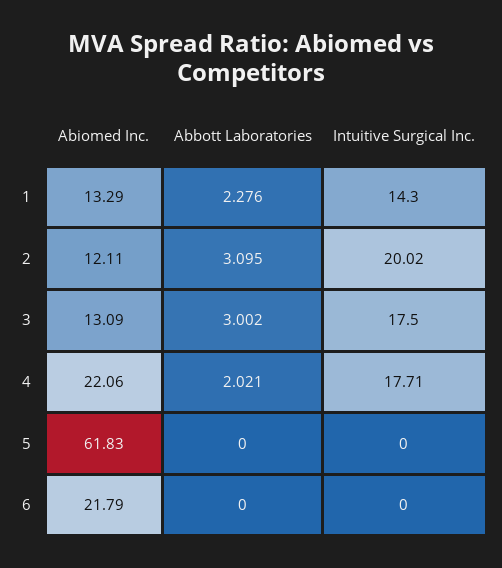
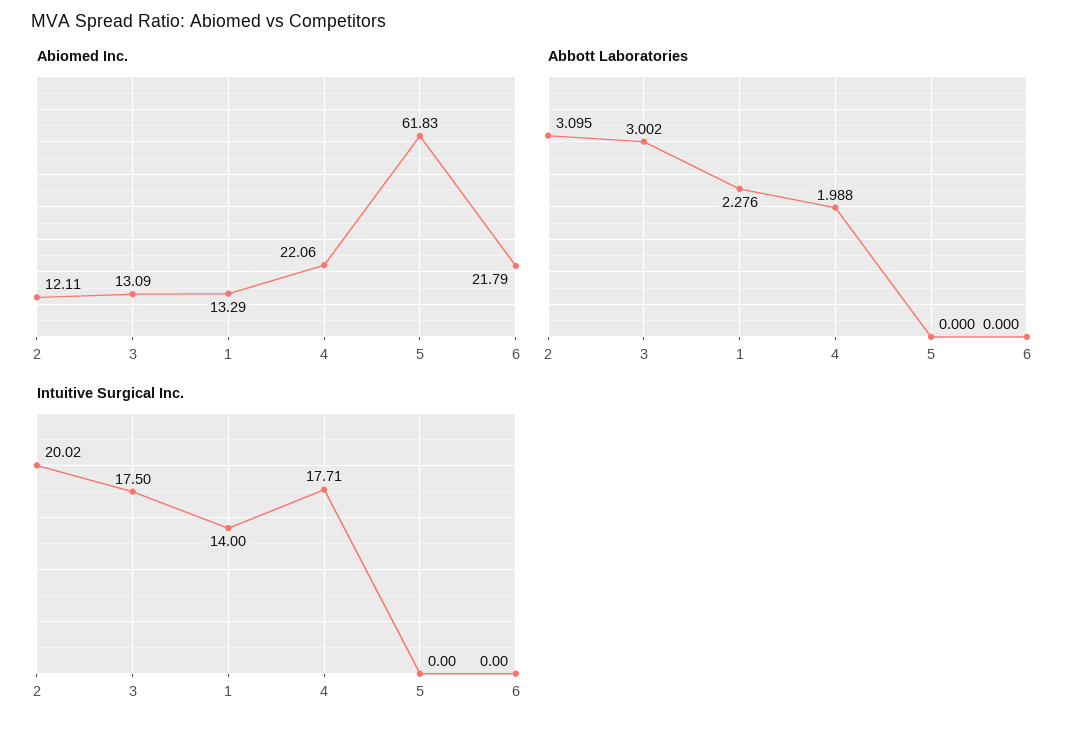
  {
    "Abiomed Inc.": {
      "1": 13.29,
      "2": 12.11,
      "3": 13.09,
      "4": 22.06,
      "5": 61.83,
      "6": 21.79
    },
    "Abbott Laboratories": {
      "1": 2.276,
      "2": 3.095,
      "3": 3.002,
-     "4": 2.021,
+     "4": 1.988,
      "5": 0,
      "6": 0
    },
    "Intuitive Surgical Inc.": {
-     "1": 14.3,
+     "1": 14,
      "2": 20.02,
      "3": 17.5,
      "4": 17.71,
      "5": 0,
      "6": 0
    }
  }

